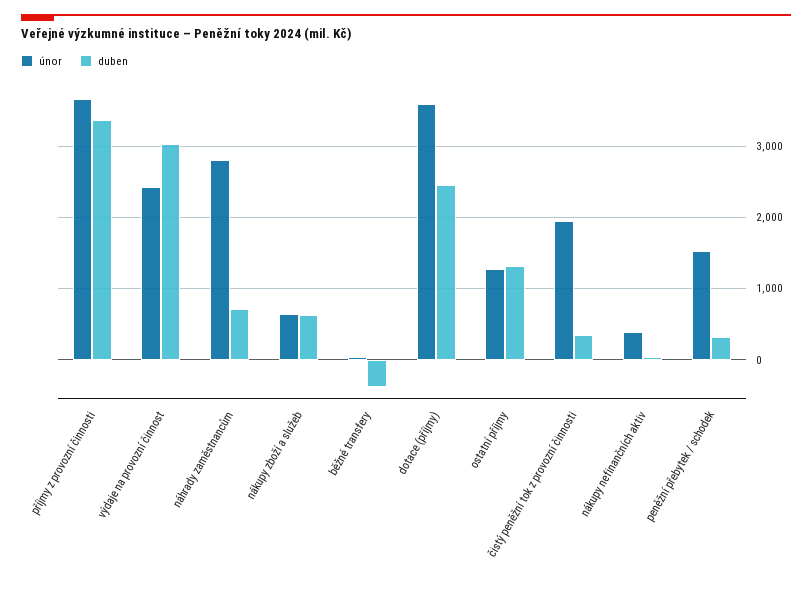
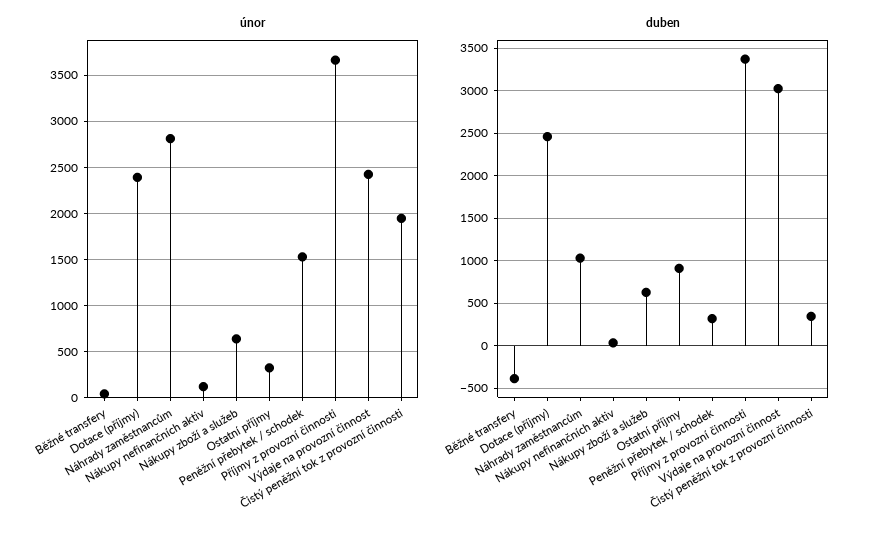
  {
    "únor": {
      "příjmy z provozní činnosti": 3700,
      "výdaje na provozní činnost": 2400,
      "náhrady zaměstnancům": 2800,
      "nákupy zboží a služeb": 600,
      "běžné transfery": 0,
-     "dotace (příjmy)": 3600,
+     "dotace (příjmy)": 2400,
-     "ostatní příjmy": 1300,
+     "ostatní příjmy": 300,
      "čistý peněžní tok z provozní činnosti": 1900,
-     "nákupy nefinančních aktiv": 400,
+     "nákupy nefinančních aktiv": 100,
      "peněžní přebytek / schodek": 1500
    },
    "duben": {
      "příjmy z provozní činnosti": 3400,
      "výdaje na provozní činnost": 3000,
-     "náhrady zaměstnancům": 700,
+     "náhrady zaměstnancům": 1000,
      "nákupy zboží a služeb": 600,
      "běžné transfery": -400,
      "dotace (příjmy)": 2500,
-     "ostatní příjmy": 1300,
+     "ostatní příjmy": 900,
      "čistý peněžní tok z provozní činnosti": 300,
      "nákupy nefinančních aktiv": 0,
      "peněžní přebytek / schodek": 300
    }
  }

